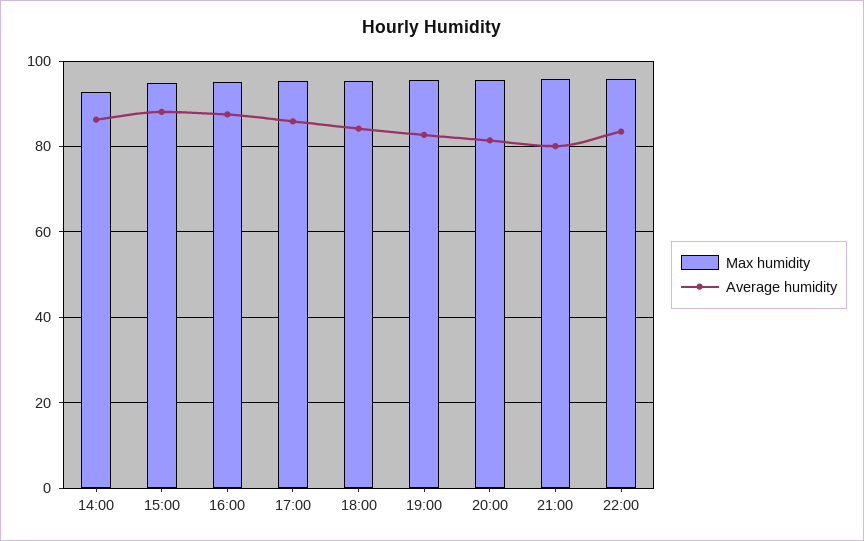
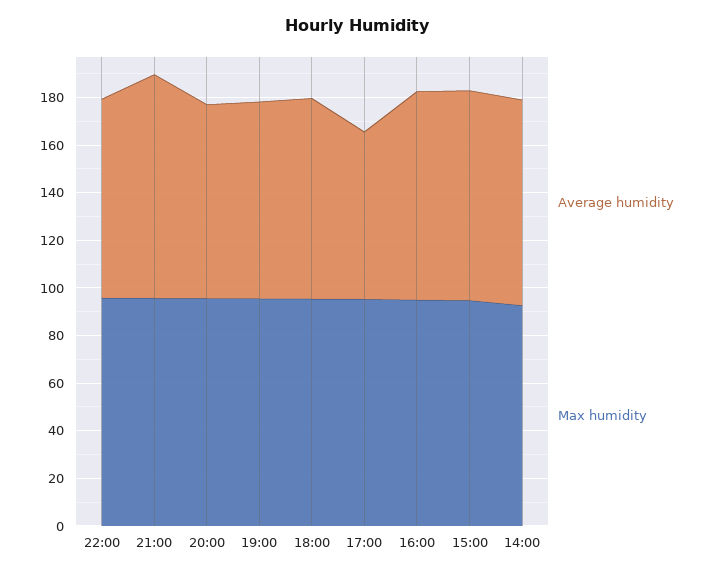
  {
    "Max humidity": {
      "14:00": 92,
      "15:00": 94,
      "16:00": 96,
      "17:00": 96,
      "18:00": 96,
      "19:00": 96,
      "20:00": 96,
      "21:00": 96,
      "22:00": 96
    },
    "Average humidity": {
      "14:00": 86,
      "15:00": 88,
      "16:00": 88,
-     "17:00": 86,
+     "17:00": 70,
      "18:00": 84,
      "19:00": 82,
      "20:00": 82,
-     "21:00": 80,
+     "21:00": 95,
      "22:00": 84
    }
  }

